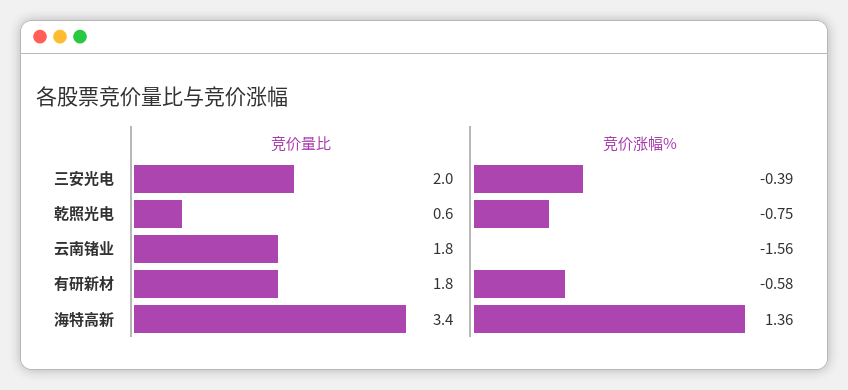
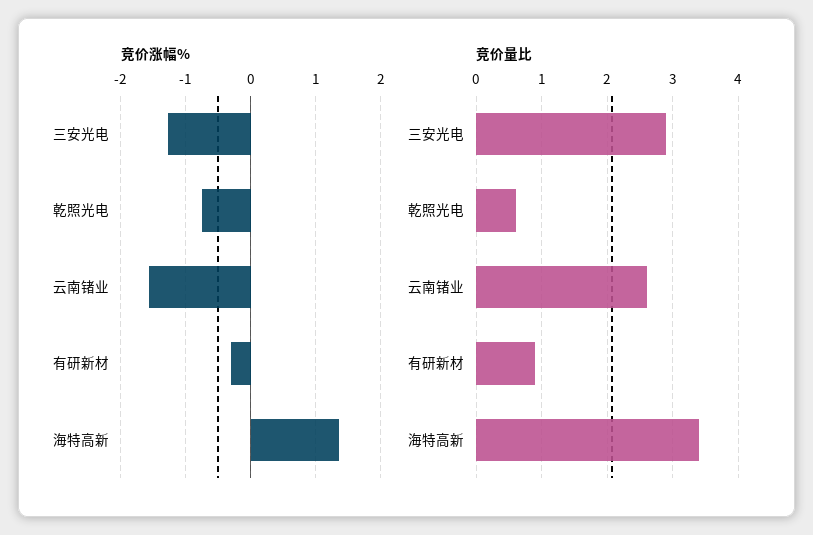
  {
    "竞价量比": {
-     "三安光电": 2,
+     "三安光电": 2.9,
      "乾照光电": 0.6,
-     "云南锗业": 1.8,
+     "云南锗业": 2.6,
-     "有研新材": 1.8,
+     "有研新材": 0.9,
      "海特高新": 3.4
    },
    "竞价涨幅%": {
-     "三安光电": -0.39,
+     "三安光电": -1.3,
      "乾照光电": -0.75,
      "云南锗业": -1.56,
-     "有研新材": -0.58,
+     "有研新材": -0.3,
      "海特高新": 1.36
    }
  }

